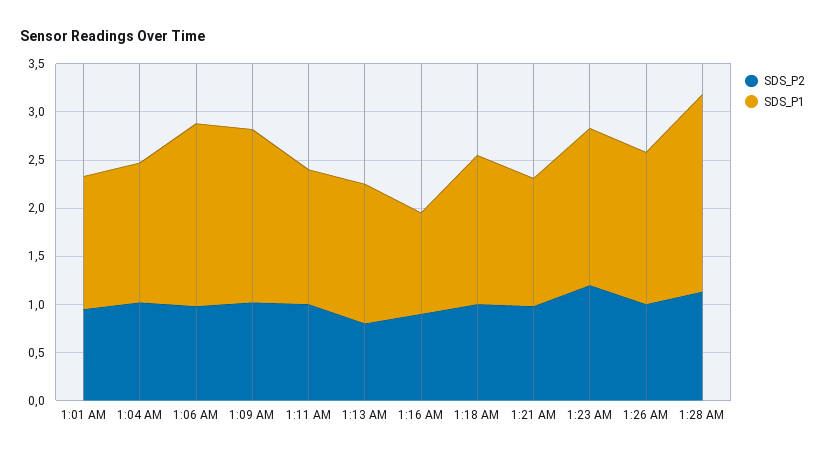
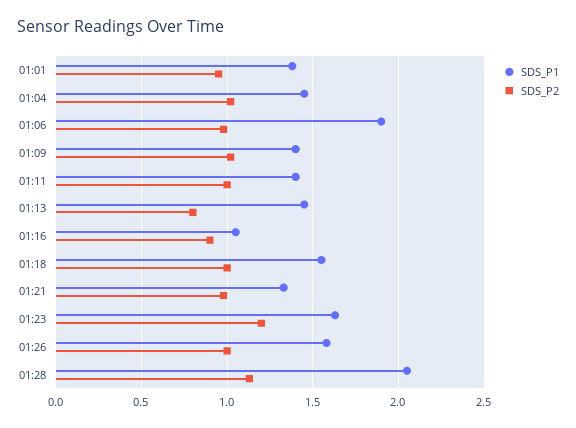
  {
    "SDS_P2": {
      "1:01 AM": 0.95,
      "1:04 AM": 1,
      "1:06 AM": 1,
      "1:09 AM": 1,
      "1:11 AM": 1,
      "1:13 AM": 0.8,
      "1:16 AM": 0.9,
      "1:18 AM": 1,
      "1:21 AM": 1,
      "1:23 AM": 1.2,
      "1:26 AM": 1,
      "1:28 AM": 1.15
    },
    "SDS_P1": {
      "1:01 AM": 1.4,
      "1:04 AM": 1.45,
      "1:06 AM": 1.9,
-     "1:09 AM": 1.8,
+     "1:09 AM": 1.4,
      "1:11 AM": 1.4,
      "1:13 AM": 1.45,
      "1:16 AM": 1.05,
      "1:18 AM": 1.55,
      "1:21 AM": 1.35,
      "1:23 AM": 1.65,
      "1:26 AM": 1.6,
      "1:28 AM": 2.05
    }
  }

